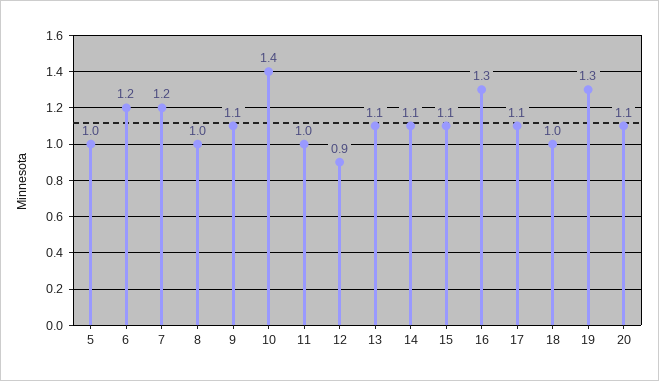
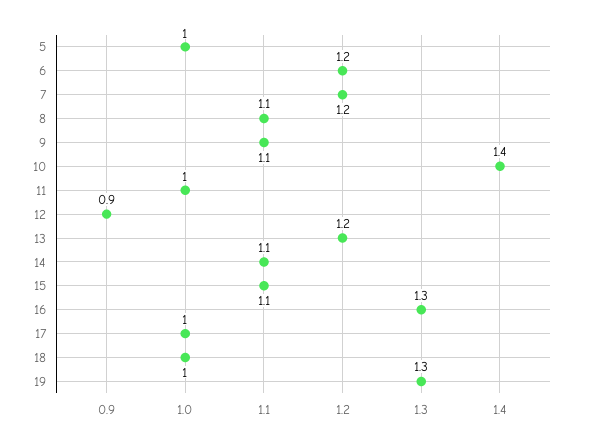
  {
    "5": 1,
    "6": 1.2,
    "7": 1.2,
-   "8": 1,
+   "8": 1.1,
    "9": 1.1,
    "10": 1.4,
    "11": 1,
    "12": 0.9,
-   "13": 1.1,
+   "13": 1.2,
    "14": 1.1,
    "15": 1.1,
    "16": 1.3,
-   "17": 1.1,
+   "17": 1,
    "18": 1,
-   "19": 1.3,
+   "19": 1.3
-   "20": 1.1
  }

